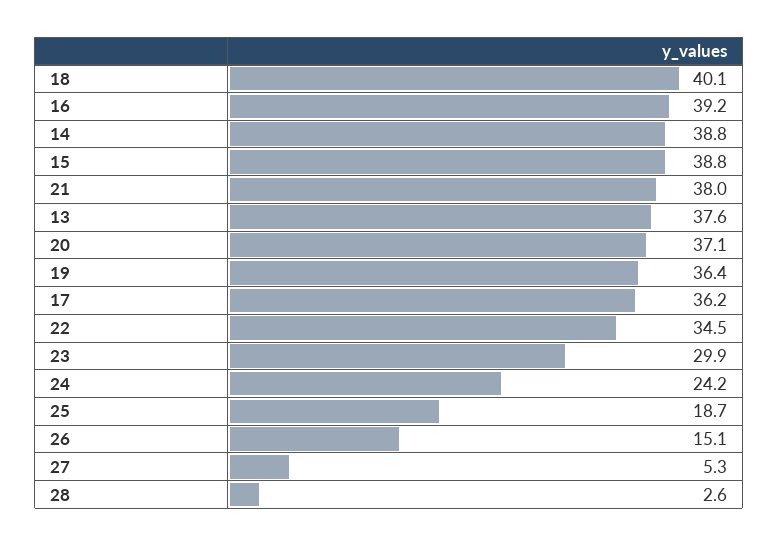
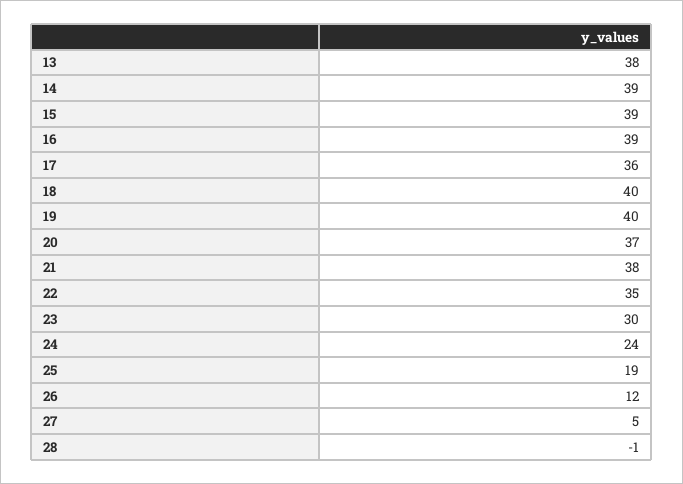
  {
    "18": 40.1,
    "16": 39.2,
    "14": 38.8,
    "15": 38.8,
    "21": 38,
    "13": 37.6,
    "20": 37.1,
-   "19": 36.4,
+   "19": 40,
    "17": 36.2,
    "22": 34.5,
    "23": 29.9,
    "24": 24.2,
    "25": 18.7,
-   "26": 15.1,
+   "26": 12,
    "27": 5.3,
-   "28": 2.6
+   "28": -1
  }

